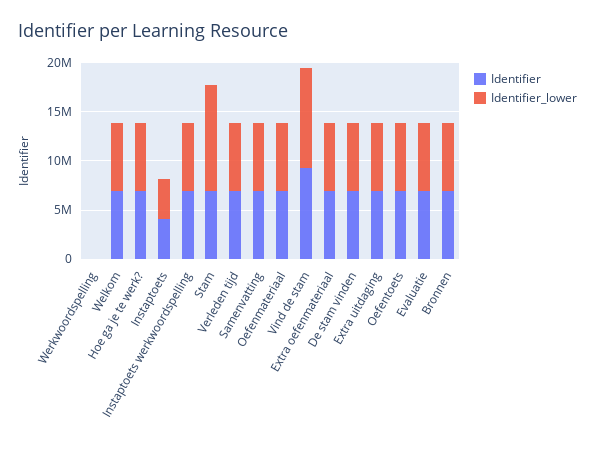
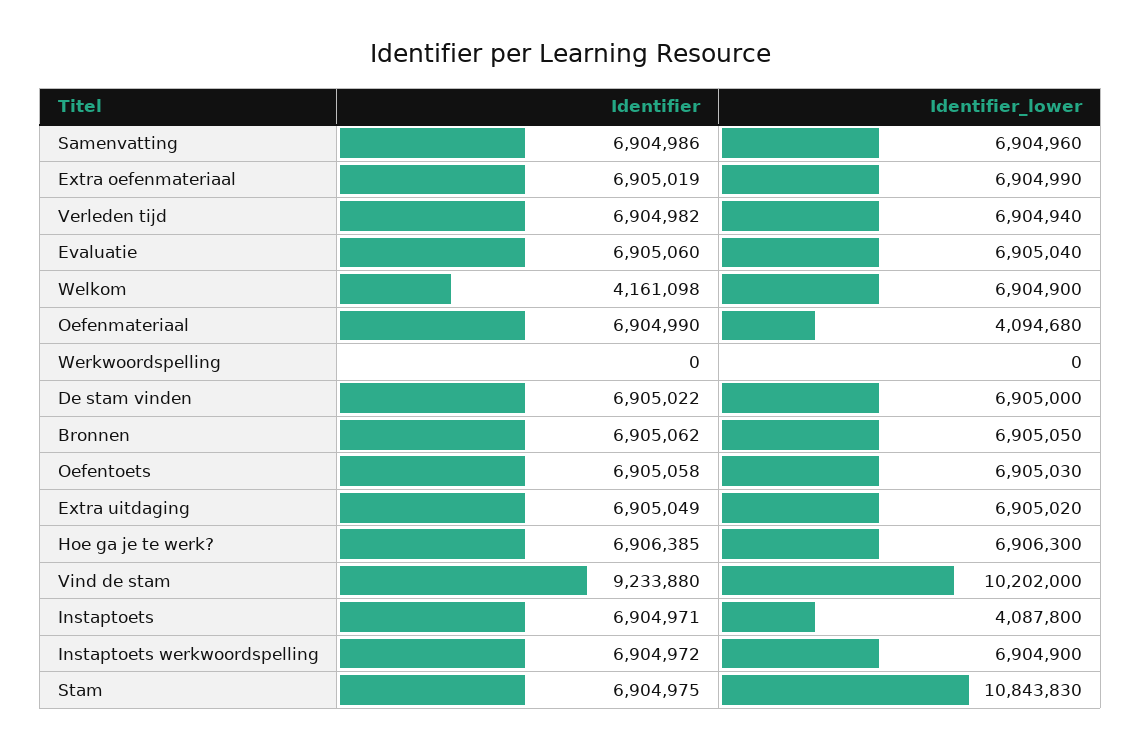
  {
    "Identifier": {
      "Werkwoordspelling": 0,
-     "Welkom": 7000000,
+     "Welkom": 4161098,
      "Hoe ga je te werk?": 6906385,
-     "Instaptoets": 4000000,
+     "Instaptoets": 6904971,
      "Instaptoets werkwoordspelling": 6904972,
      "Stam": 6904975,
      "Verleden tijd": 6904982,
      "Samenvatting": 6904986,
      "Oefenmateriaal": 6904990,
      "Vind de stam": 9233880,
      "Extra oefenmateriaal": 6905019,
      "De stam vinden": 6905022,
      "Extra uitdaging": 6905049,
      "Oefentoets": 6905058,
      "Evaluatie": 6905060,
      "Bronnen": 6905062
    },
    "Identifier_lower": {
      "Werkwoordspelling": 0,
      "Welkom": 6904900,
      "Hoe ga je te werk?": 6906300,
      "Instaptoets": 4087800,
      "Instaptoets werkwoordspelling": 6904900,
      "Stam": 10843830,
      "Verleden tijd": 6904940,
      "Samenvatting": 6904960,
-     "Oefenmateriaal": 7000000,
+     "Oefenmateriaal": 4094680,
      "Vind de stam": 10202000,
      "Extra oefenmateriaal": 6904990,
      "De stam vinden": 6905000,
      "Extra uitdaging": 6905020,
      "Oefentoets": 6905030,
      "Evaluatie": 6905040,
      "Bronnen": 6905050
    }
  }

